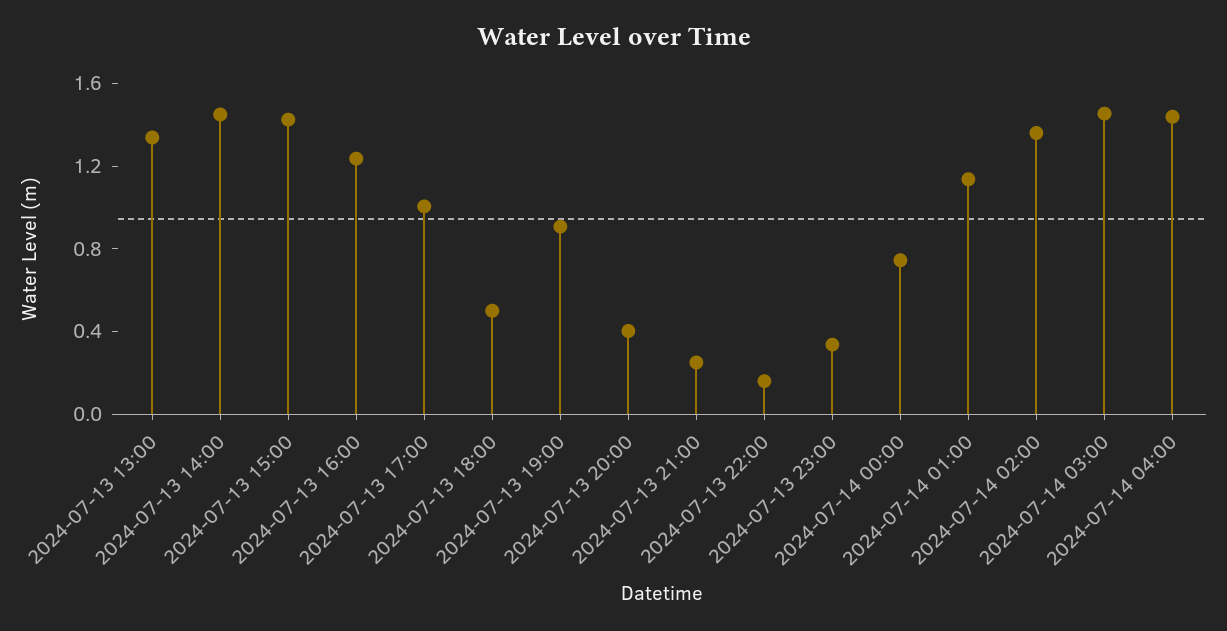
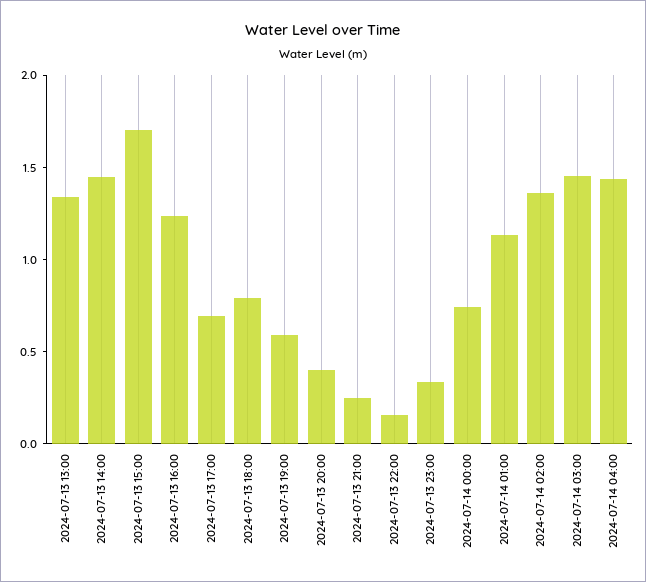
  {
    "2024-07-13 13:00": 1.3,
    "2024-07-13 14:00": 1.5,
-   "2024-07-13 15:00": 1.4,
+   "2024-07-13 15:00": 1.7,
    "2024-07-13 16:00": 1.2,
-   "2024-07-13 17:00": 1,
+   "2024-07-13 17:00": 0.7,
-   "2024-07-13 18:00": 0.5,
+   "2024-07-13 18:00": 0.8,
-   "2024-07-13 19:00": 0.9,
+   "2024-07-13 19:00": 0.6,
    "2024-07-13 20:00": 0.4,
    "2024-07-13 21:00": 0.2,
    "2024-07-13 22:00": 0.2,
    "2024-07-13 23:00": 0.3,
    "2024-07-14 00:00": 0.7,
    "2024-07-14 01:00": 1.1,
    "2024-07-14 02:00": 1.4,
    "2024-07-14 03:00": 1.5,
    "2024-07-14 04:00": 1.4
  }

